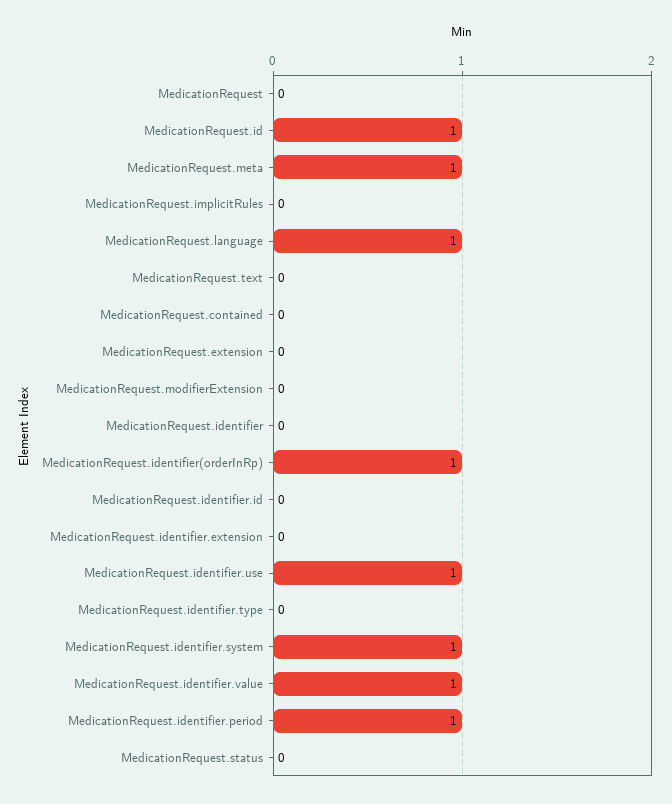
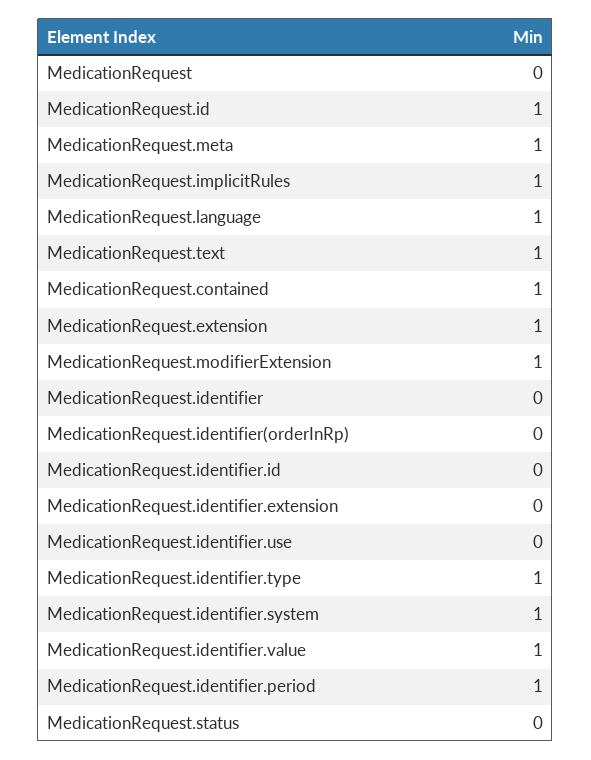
  {
    "MedicationRequest": 0,
    "MedicationRequest.id": 1,
    "MedicationRequest.meta": 1,
-   "MedicationRequest.implicitRules": 0,
+   "MedicationRequest.implicitRules": 1,
    "MedicationRequest.language": 1,
-   "MedicationRequest.text": 0,
+   "MedicationRequest.text": 1,
-   "MedicationRequest.contained": 0,
+   "MedicationRequest.contained": 1,
-   "MedicationRequest.extension": 0,
+   "MedicationRequest.extension": 1,
-   "MedicationRequest.modifierExtension": 0,
+   "MedicationRequest.modifierExtension": 1,
    "MedicationRequest.identifier": 0,
-   "MedicationRequest.identifier(orderInRp)": 1,
+   "MedicationRequest.identifier(orderInRp)": 0,
    "MedicationRequest.identifier.id": 0,
    "MedicationRequest.identifier.extension": 0,
-   "MedicationRequest.identifier.use": 1,
+   "MedicationRequest.identifier.use": 0,
-   "MedicationRequest.identifier.type": 0,
+   "MedicationRequest.identifier.type": 1,
    "MedicationRequest.identifier.system": 1,
    "MedicationRequest.identifier.value": 1,
    "MedicationRequest.identifier.period": 1,
    "MedicationRequest.status": 0
  }

